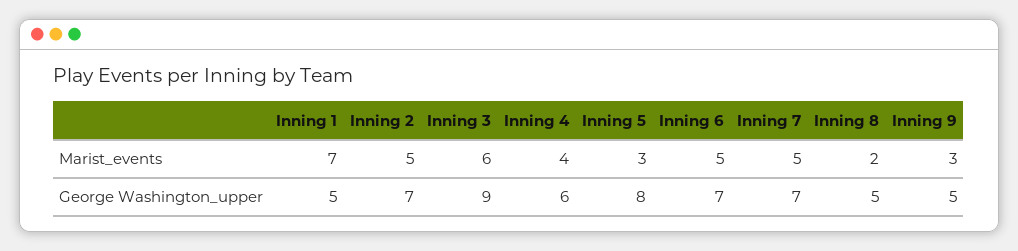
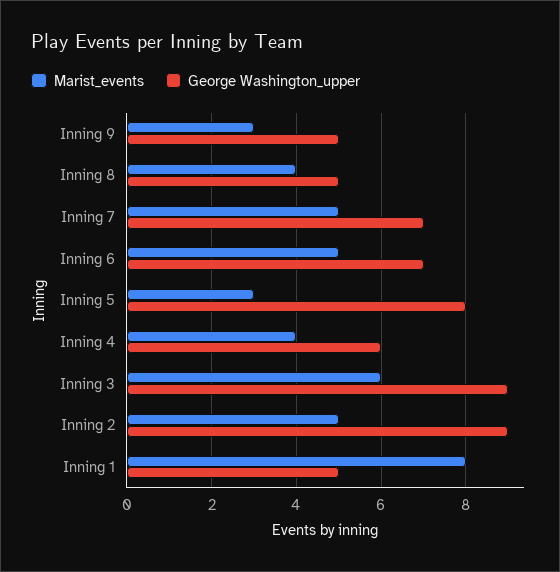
  {
    "Marist_events": {
-     "Inning 1": 7,
+     "Inning 1": 8,
      "Inning 2": 5,
      "Inning 3": 6,
      "Inning 4": 4,
      "Inning 5": 3,
      "Inning 6": 5,
      "Inning 7": 5,
-     "Inning 8": 2,
+     "Inning 8": 4,
      "Inning 9": 3
    },
    "George Washington_upper": {
      "Inning 1": 5,
-     "Inning 2": 7,
+     "Inning 2": 9,
      "Inning 3": 9,
      "Inning 4": 6,
      "Inning 5": 8,
      "Inning 6": 7,
      "Inning 7": 7,
      "Inning 8": 5,
      "Inning 9": 5
    }
  }

